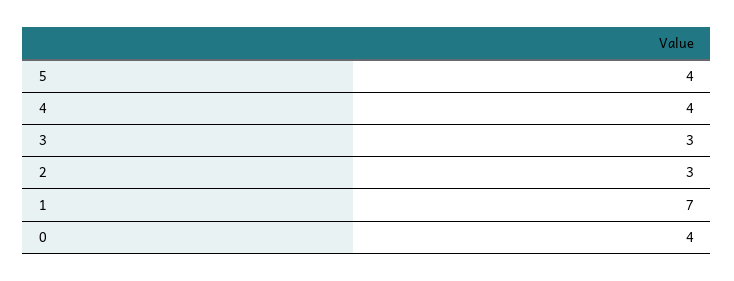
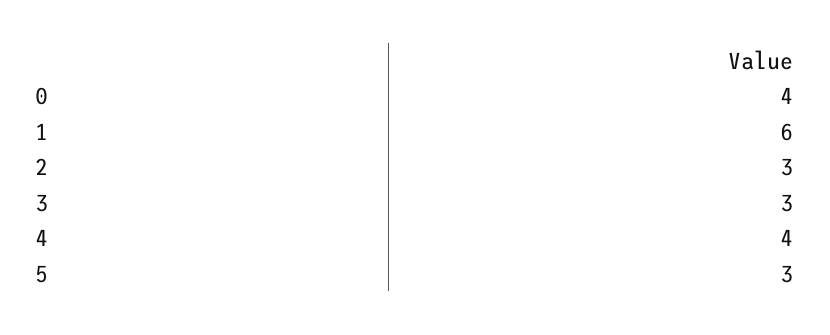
  {
-   "5": 4,
+   "5": 3,
    "4": 4,
    "3": 3,
    "2": 3,
-   "1": 7,
+   "1": 6,
    "0": 4
  }

